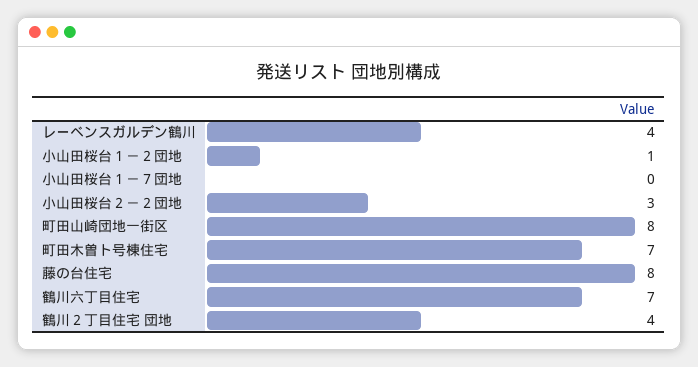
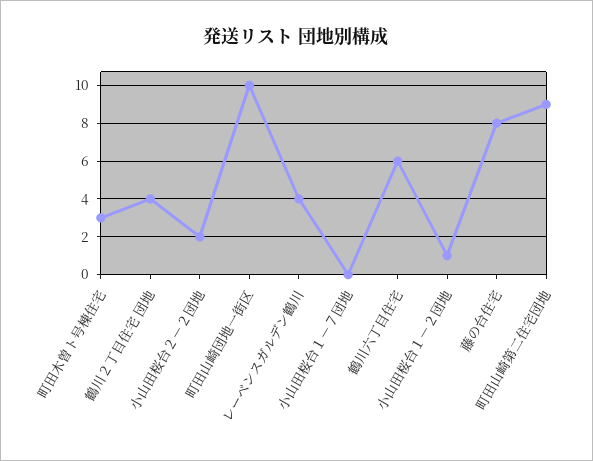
  {
    "レーベンスガルデン鶴川": 4,
    "小山田桜台１－２団地": 1,
    "小山田桜台１－７団地": 0,
-   "小山田桜台２－２団地": 3,
+   "小山田桜台２－２団地": 2,
-   "町田山崎団地一街区": 8,
+   "町田山崎団地一街区": 10,
-   "町田木曽ト号棟住宅": 7,
+   "町田木曽ト号棟住宅": 3,
    "藤の台住宅": 8,
-   "鶴川六丁目住宅": 7,
+   "鶴川六丁目住宅": 6,
-   "鶴川２丁目住宅 団地": 4
+   "鶴川２丁目住宅 団地": 4,
+   "町田山崎第二住宅団地": 9
  }

